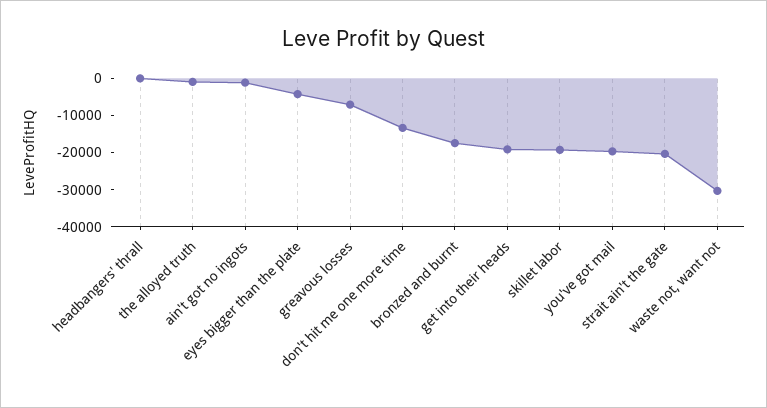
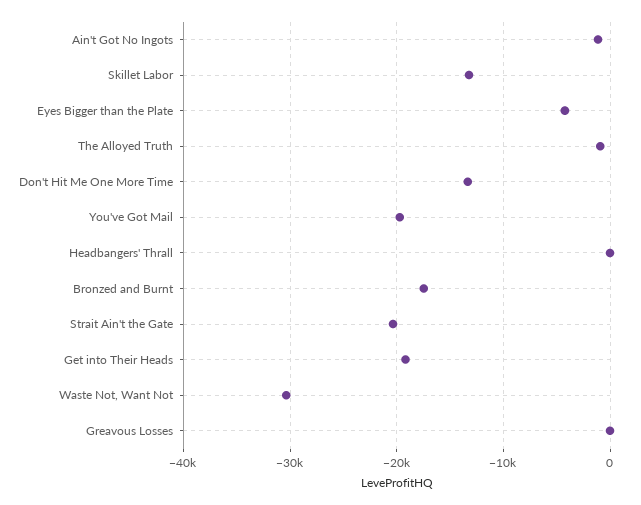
  {
    "headbangers' thrall": 0,
    "the alloyed truth": -1000,
    "ain't got no ingots": -1000,
    "eyes bigger than the plate": -4000,
-   "greavous losses": -7500,
+   "greavous losses": 0,
    "don't hit me one more time": -13000,
    "bronzed and burnt": -17000,
    "get into their heads": -19000,
-   "skillet labor": -20000,
+   "skillet labor": -13000,
    "you've got mail": -20000,
    "strait ain't the gate": -20000,
    "waste not, want not": -30000
  }

